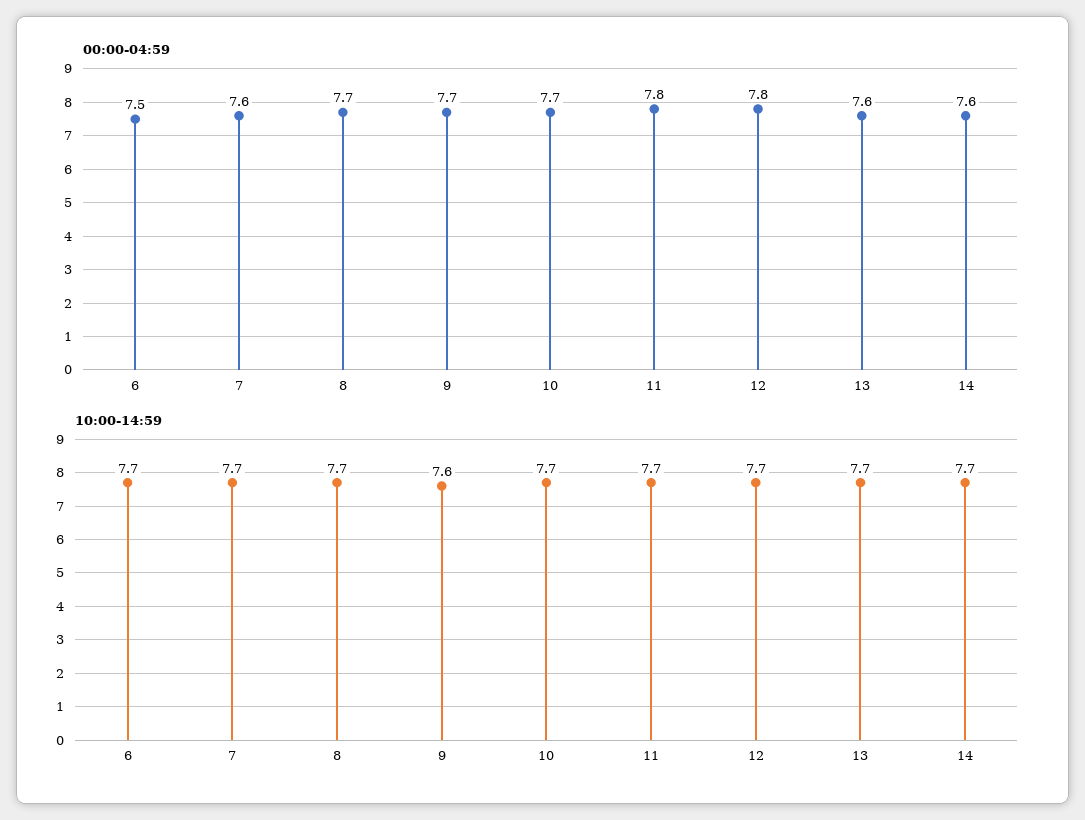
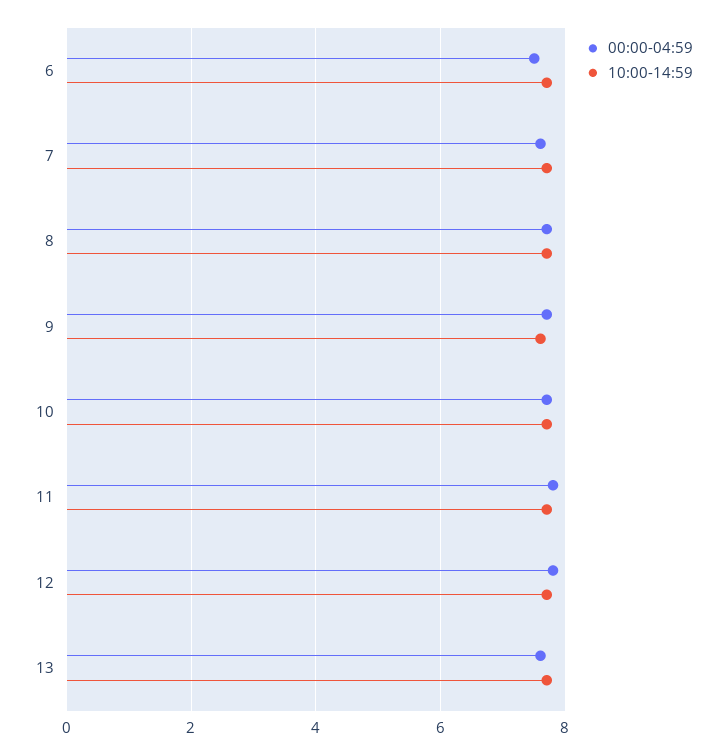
  {
    "00:00-04:59": {
      "6": 7.5,
      "7": 7.6,
      "8": 7.7,
      "9": 7.7,
      "10": 7.7,
      "11": 7.8,
      "12": 7.8,
-     "13": 7.6,
+     "13": 7.6
-     "14": 7.6
    },
    "10:00-14:59": {
      "6": 7.7,
      "7": 7.7,
      "8": 7.7,
      "9": 7.6,
      "10": 7.7,
      "11": 7.7,
      "12": 7.7,
-     "13": 7.7,
+     "13": 7.7
-     "14": 7.7
    }
  }

